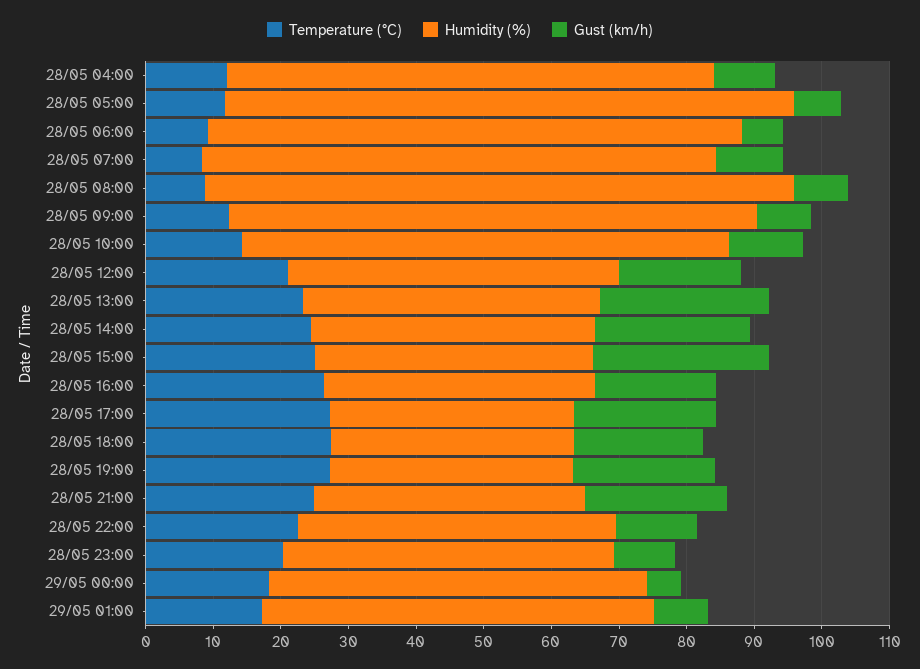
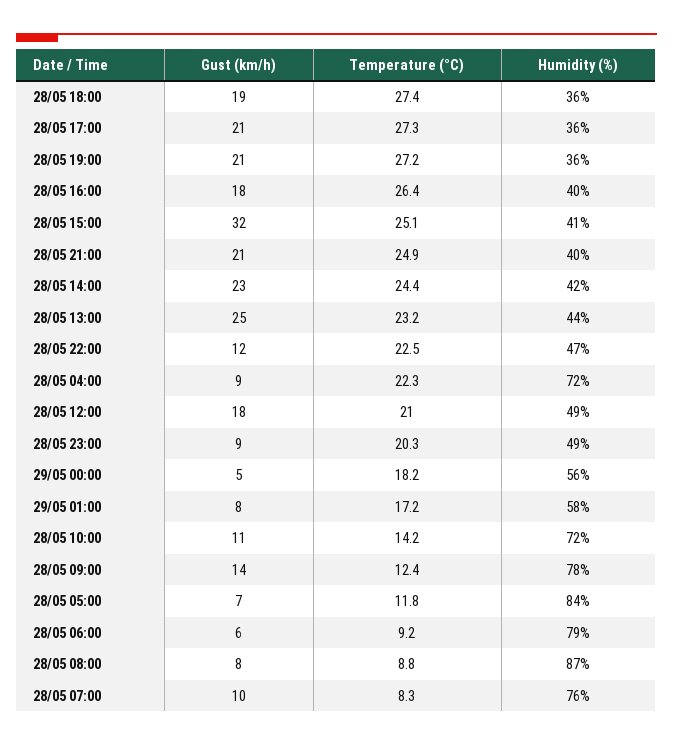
  {
    "Temperature (°C)": {
-     "28/05 04:00": 12,
+     "28/05 04:00": 22.3,
      "28/05 05:00": 11.8,
      "28/05 06:00": 9.2,
      "28/05 07:00": 8.3,
      "28/05 08:00": 8.8,
      "28/05 09:00": 12.4,
      "28/05 10:00": 14.2,
      "28/05 12:00": 21,
      "28/05 13:00": 23.2,
      "28/05 14:00": 24.4,
      "28/05 15:00": 25.1,
      "28/05 16:00": 26.4,
      "28/05 17:00": 27.3,
      "28/05 18:00": 27.4,
      "28/05 19:00": 27.2,
      "28/05 21:00": 24.9,
      "28/05 22:00": 22.5,
      "28/05 23:00": 20.3,
      "29/05 00:00": 18.2,
      "29/05 01:00": 17.2
    },
    "Humidity (%)": {
      "28/05 04:00": 72,
      "28/05 05:00": 84,
      "28/05 06:00": 79,
      "28/05 07:00": 76,
      "28/05 08:00": 87,
      "28/05 09:00": 78,
      "28/05 10:00": 72,
      "28/05 12:00": 49,
      "28/05 13:00": 44,
      "28/05 14:00": 42,
      "28/05 15:00": 41,
      "28/05 16:00": 40,
      "28/05 17:00": 36,
      "28/05 18:00": 36,
      "28/05 19:00": 36,
      "28/05 21:00": 40,
      "28/05 22:00": 47,
      "28/05 23:00": 49,
      "29/05 00:00": 56,
      "29/05 01:00": 58
    },
    "Gust (km/h)": {
      "28/05 04:00": 9,
      "28/05 05:00": 7,
      "28/05 06:00": 6,
      "28/05 07:00": 10,
      "28/05 08:00": 8,
-     "28/05 09:00": 8,
+     "28/05 09:00": 14,
      "28/05 10:00": 11,
      "28/05 12:00": 18,
      "28/05 13:00": 25,
      "28/05 14:00": 23,
-     "28/05 15:00": 26,
+     "28/05 15:00": 32,
      "28/05 16:00": 18,
      "28/05 17:00": 21,
      "28/05 18:00": 19,
      "28/05 19:00": 21,
      "28/05 21:00": 21,
      "28/05 22:00": 12,
      "28/05 23:00": 9,
      "29/05 00:00": 5,
      "29/05 01:00": 8
    }
  }

